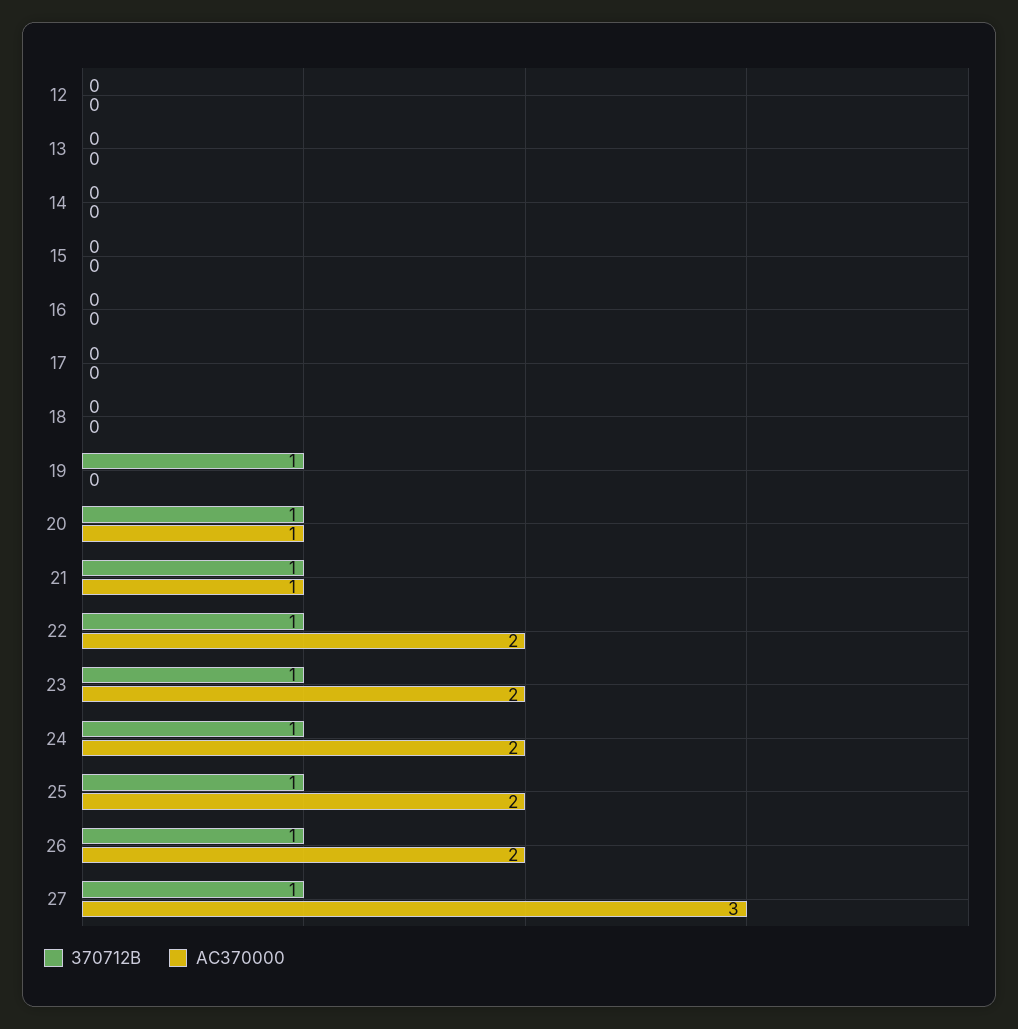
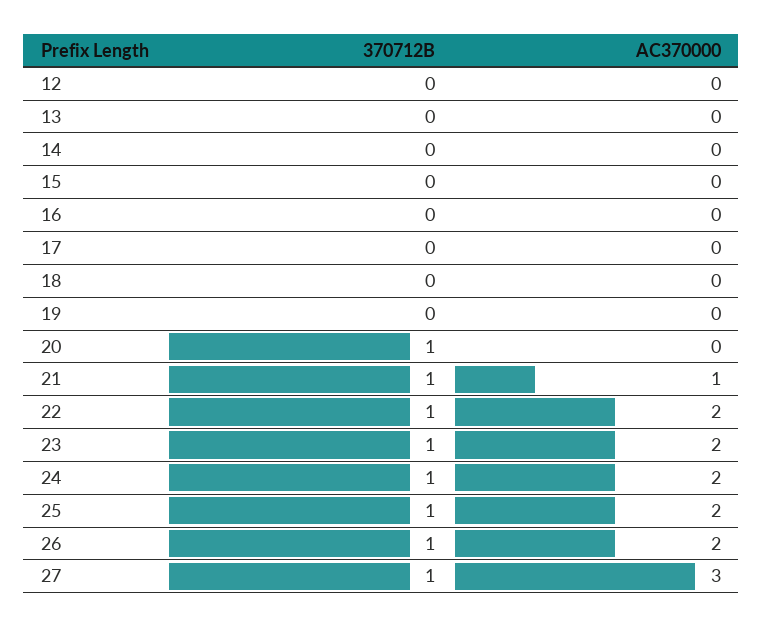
  {
    "370712B": {
      "12": 0,
      "13": 0,
      "14": 0,
      "15": 0,
      "16": 0,
      "17": 0,
      "18": 0,
-     "19": 1,
+     "19": 0,
      "20": 1,
      "21": 1,
      "22": 1,
      "23": 1,
      "24": 1,
      "25": 1,
      "26": 1,
      "27": 1
    },
    "AC370000": {
      "12": 0,
      "13": 0,
      "14": 0,
      "15": 0,
      "16": 0,
      "17": 0,
      "18": 0,
      "19": 0,
-     "20": 1,
+     "20": 0,
      "21": 1,
      "22": 2,
      "23": 2,
      "24": 2,
      "25": 2,
      "26": 2,
      "27": 3
    }
  }

